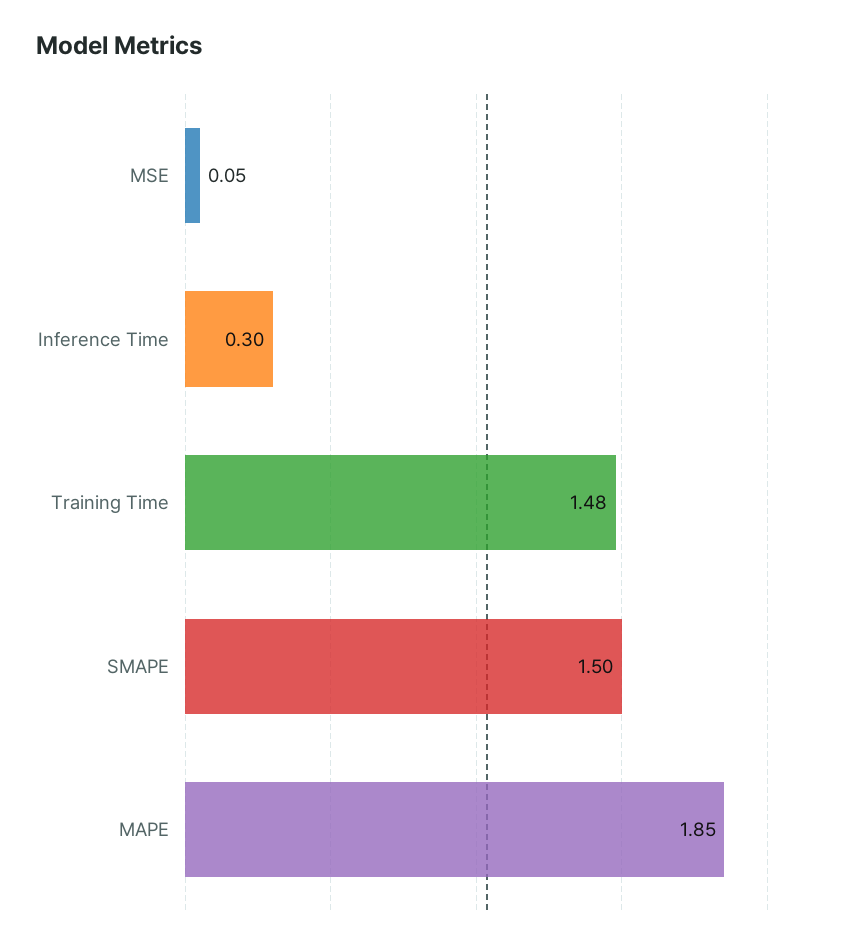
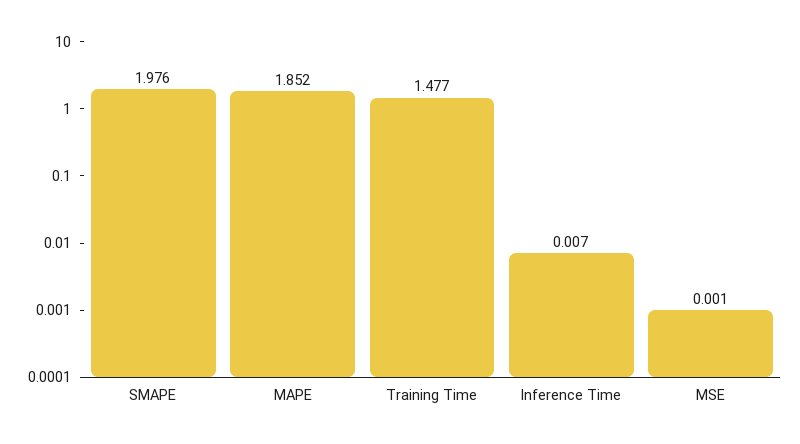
  {
-   "MSE": 0.05,
+   "MSE": 0.001,
-   "Inference Time": 0.3,
+   "Inference Time": 0.007,
    "Training Time": 1.477,
-   "SMAPE": 1.5,
+   "SMAPE": 1.976,
    "MAPE": 1.852
  }

